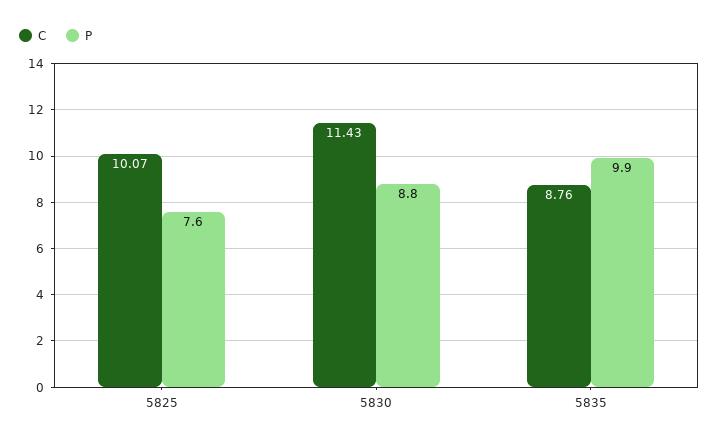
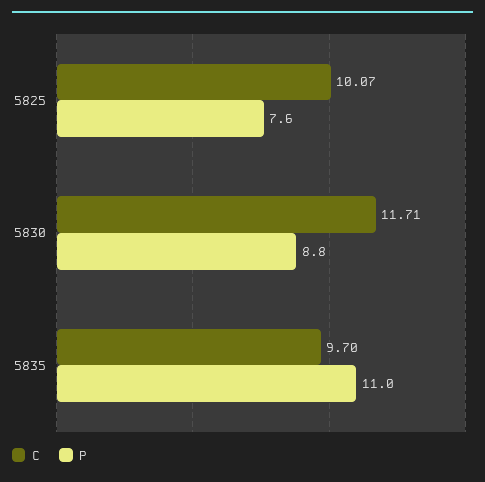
  {
    "C": {
      "5825": 10.07,
-     "5830": 11.43,
+     "5830": 11.71,
-     "5835": 8.76
+     "5835": 9.7
    },
    "P": {
      "5825": 7.6,
      "5830": 8.8,
-     "5835": 9.9
+     "5835": 11
    }
  }

